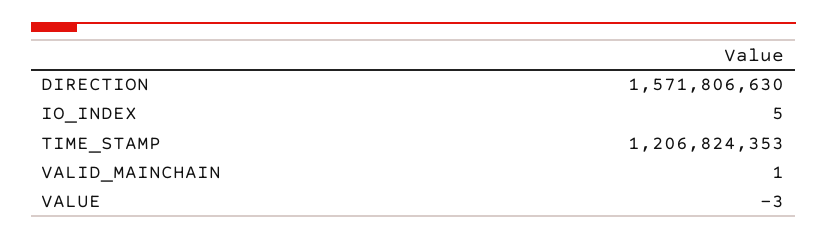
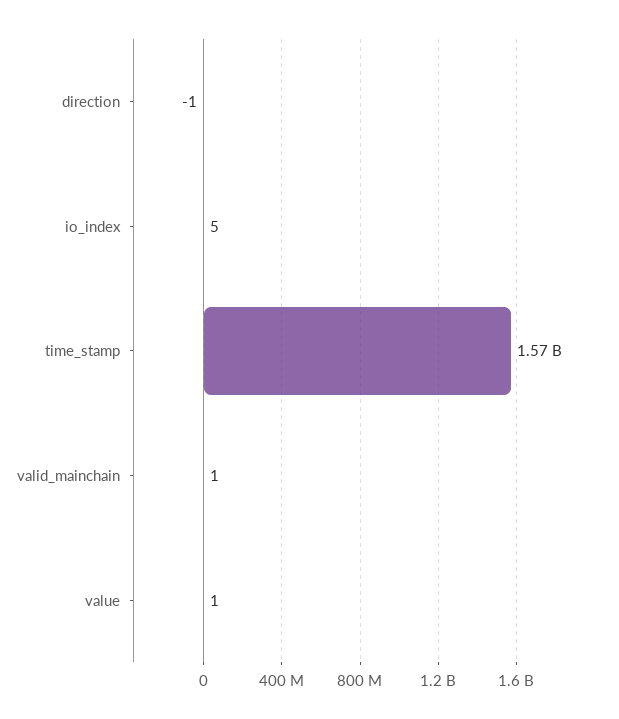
  {
-   "DIRECTION": 1571806630,
+   "DIRECTION": -1,
    "IO_INDEX": 5,
-   "TIME_STAMP": 1206824353,
+   "TIME_STAMP": 1570000000,
    "VALID_MAINCHAIN": 1,
-   "VALUE": -3
+   "VALUE": 1
  }

